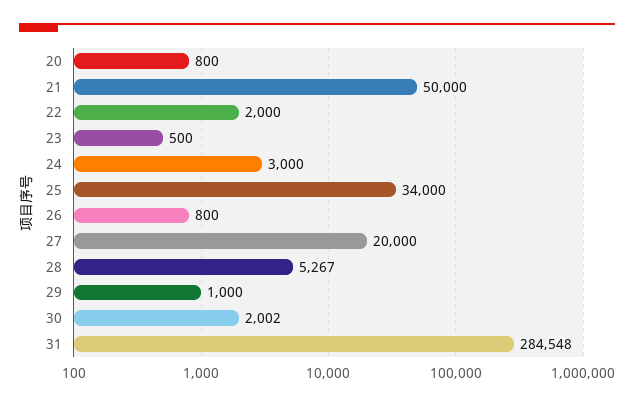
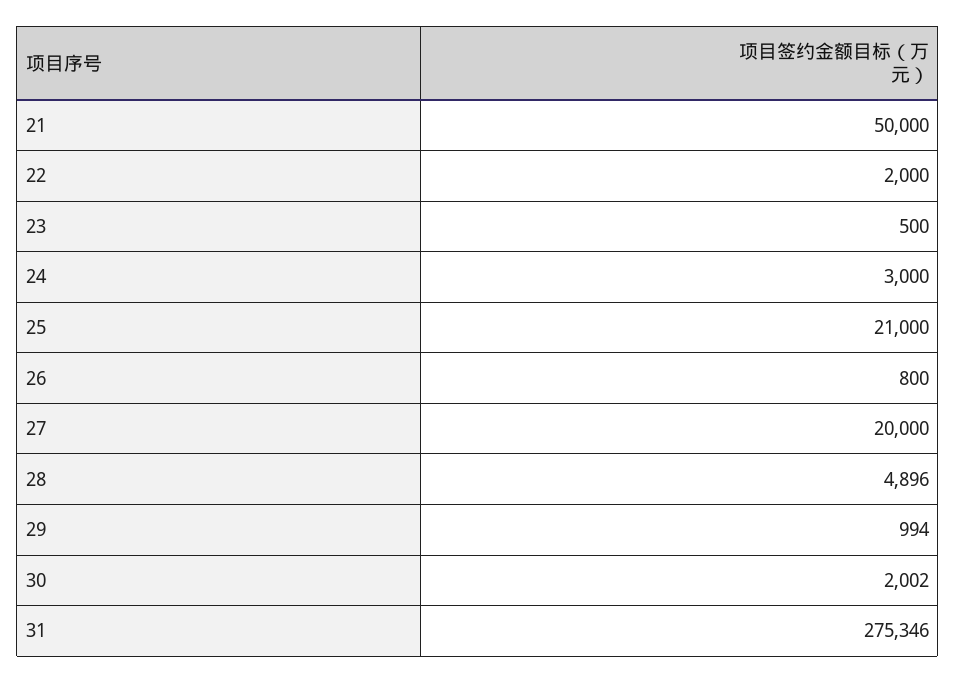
  {
-   "20": 800,
    "21": 50000,
    "22": 2000,
    "23": 500,
    "24": 3000,
-   "25": 34000,
+   "25": 21000,
    "26": 800,
    "27": 20000,
-   "28": 5267,
+   "28": 4896,
-   "29": 1000,
+   "29": 994,
    "30": 2002,
-   "31": 284548
+   "31": 275346
  }

